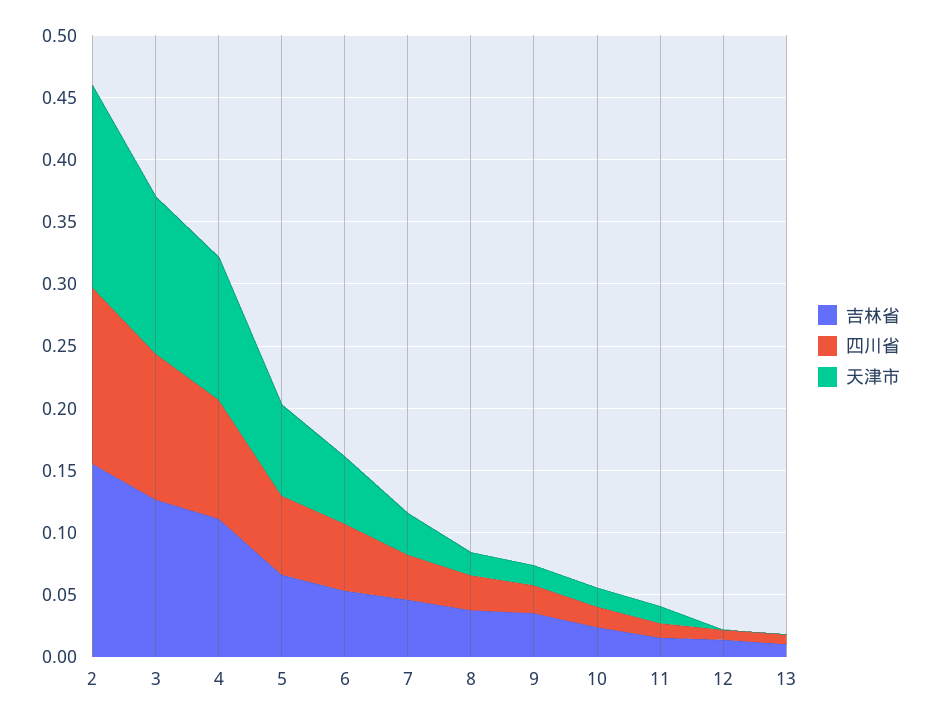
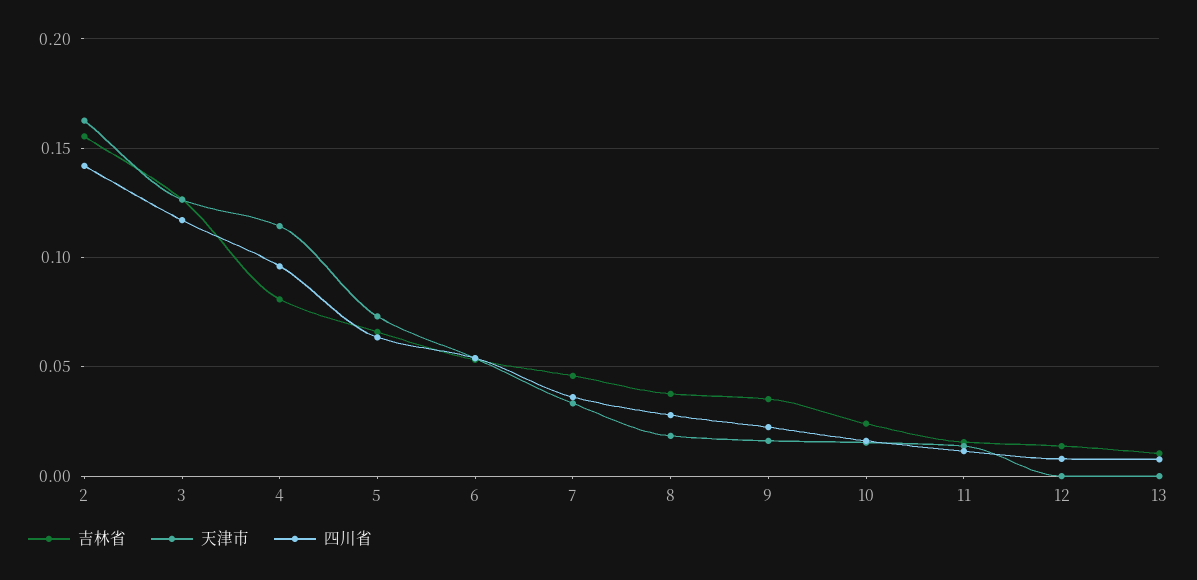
  {
    "吉林省": {
      "2": 0.155,
      "3": 0.125,
-     "4": 0.11,
+     "4": 0.08,
      "5": 0.065,
      "6": 0.055,
      "7": 0.045,
      "8": 0.04,
      "9": 0.035,
      "10": 0.025,
      "11": 0.015,
      "12": 0.015,
      "13": 0.01
    },
    "四川省": {
      "2": 0.14,
      "3": 0.115,
      "4": 0.095,
      "5": 0.065,
      "6": 0.055,
      "7": 0.035,
      "8": 0.03,
      "9": 0.02,
      "10": 0.015,
      "11": 0.01,
      "12": 0.01,
      "13": 0.01
    },
    "天津市": {
      "2": 0.165,
      "3": 0.125,
      "4": 0.115,
      "5": 0.075,
      "6": 0.055,
      "7": 0.035,
      "8": 0.02,
      "9": 0.015,
      "10": 0.015,
      "11": 0.015,
      "12": 0,
      "13": 0
    }
  }

